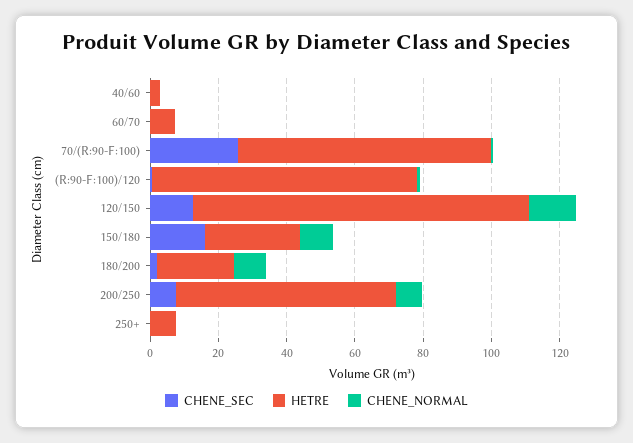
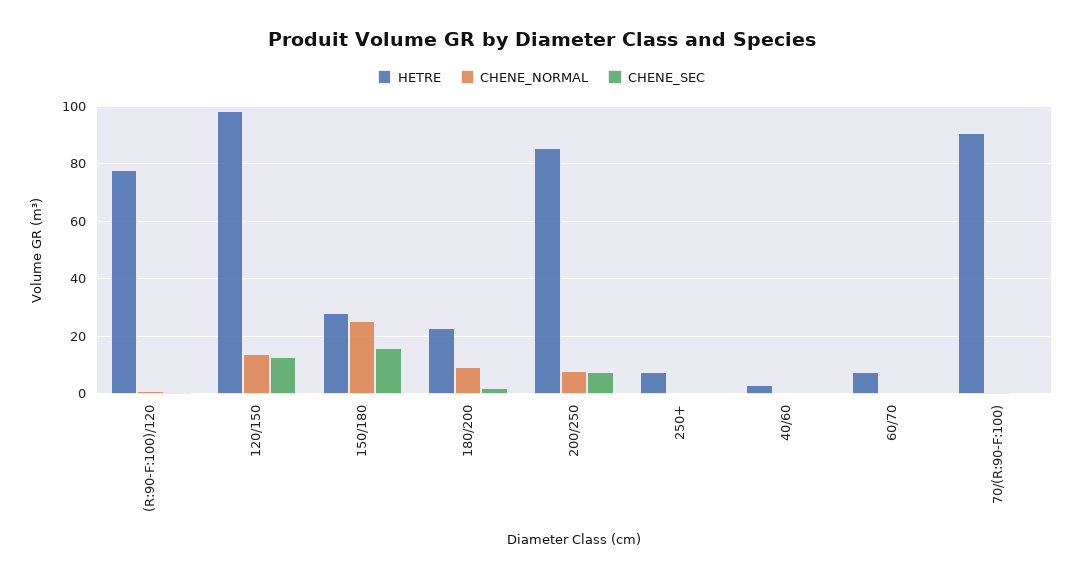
  {
    "CHENE_SEC": {
      "40/60": 0,
      "60/70": 0,
-     "70/(R:90-F:100)": 25,
+     "70/(R:90-F:100)": 0,
      "(R:90-F:100)/120": 0,
      "120/150": 12.5,
      "150/180": 15,
      "180/200": 2.5,
      "200/250": 7.5,
      "250+": 0
    },
    "HETRE": {
      "40/60": 2.5,
      "60/70": 7.5,
-     "70/(R:90-F:100)": 75,
+     "70/(R:90-F:100)": 90,
      "(R:90-F:100)/120": 77.5,
      "120/150": 97.5,
      "150/180": 27.5,
      "180/200": 22.5,
-     "200/250": 65,
+     "200/250": 85,
      "250+": 7.5
    },
    "CHENE_NORMAL": {
      "40/60": 0,
      "60/70": 0,
      "70/(R:90-F:100)": 0,
      "(R:90-F:100)/120": 0,
      "120/150": 15,
-     "150/180": 10,
+     "150/180": 25,
      "180/200": 10,
      "200/250": 7.5,
      "250+": 0
    }
  }

